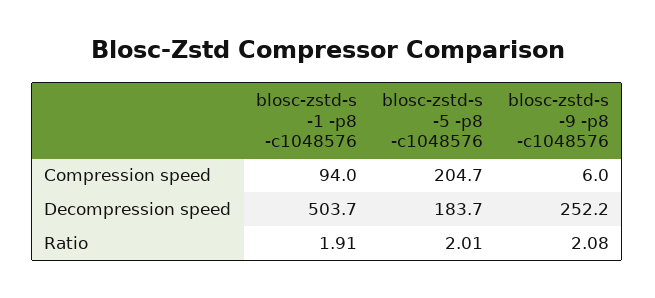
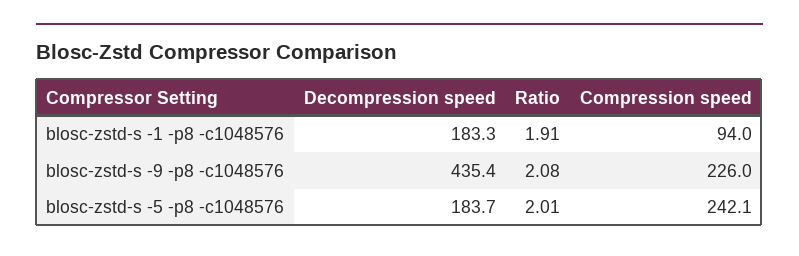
  {
    "blosc-zstd-s -1 -p8 -c1048576": {
      "Compression speed": 94,
-     "Decompression speed": 503.7,
+     "Decompression speed": 183.3,
      "Ratio": 1.91
    },
    "blosc-zstd-s -5 -p8 -c1048576": {
-     "Compression speed": 204.7,
+     "Compression speed": 242.1,
      "Decompression speed": 183.7,
      "Ratio": 2.01
    },
    "blosc-zstd-s -9 -p8 -c1048576": {
-     "Compression speed": 6,
+     "Compression speed": 226,
-     "Decompression speed": 252.2,
+     "Decompression speed": 435.4,
      "Ratio": 2.08
    }
  }

